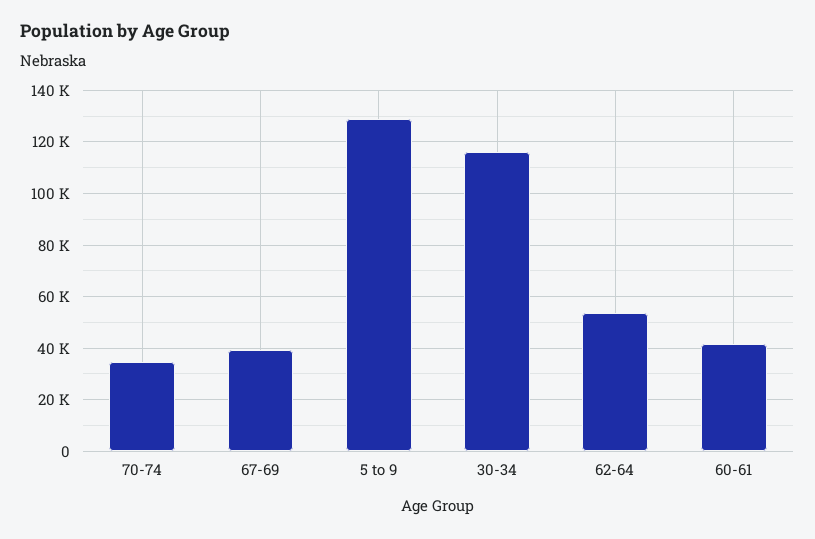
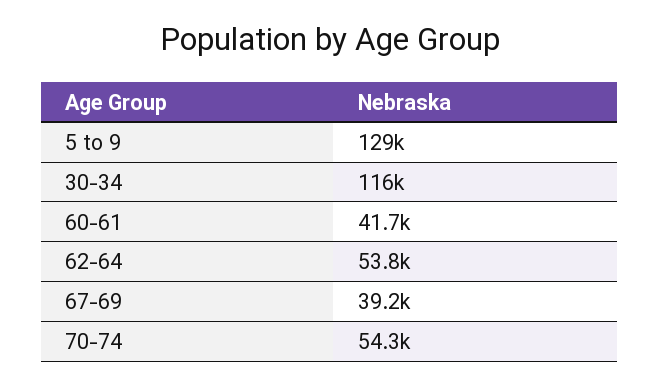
  {
-   "70-74": 35000,
+   "70-74": 54300,
    "67-69": 39200,
    "5 to 9": 129000,
    "30-34": 116000,
    "62-64": 53800,
    "60-61": 41700
  }

